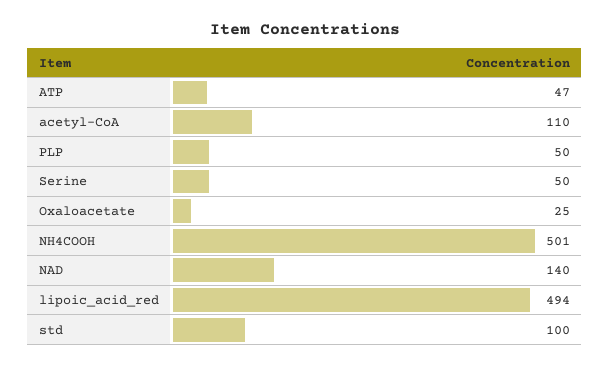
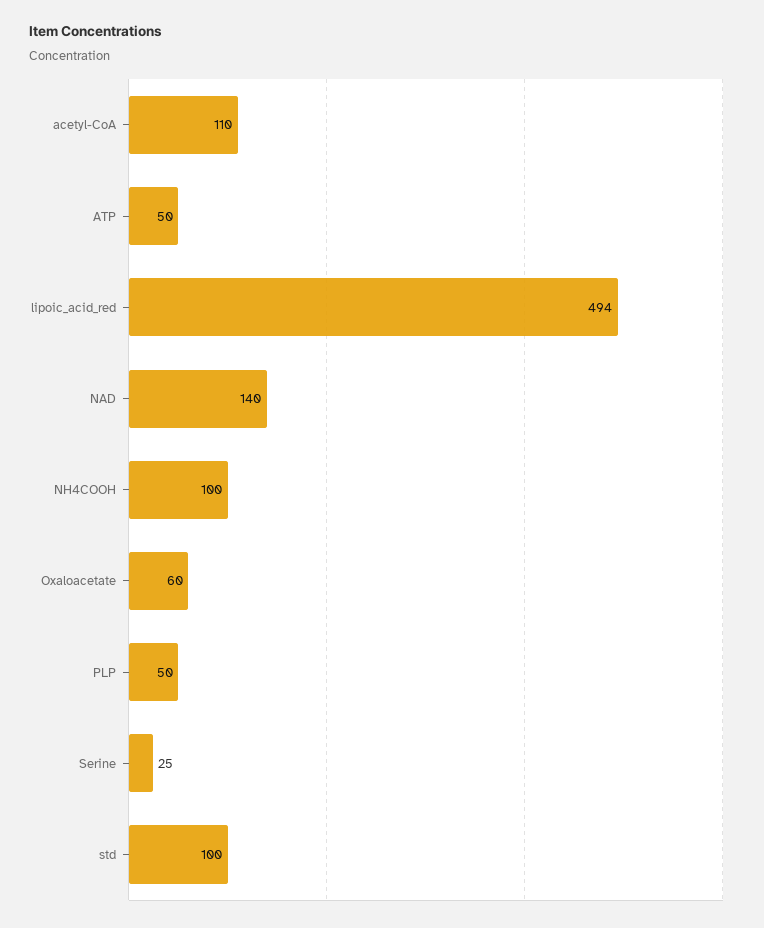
  {
-   "ATP": 47,
+   "ATP": 50,
    "acetyl-CoA": 110,
    "PLP": 50,
-   "Serine": 50,
+   "Serine": 25,
-   "Oxaloacetate": 25,
+   "Oxaloacetate": 60,
-   "NH4COOH": 501,
+   "NH4COOH": 100,
    "NAD": 140,
    "lipoic_acid_red": 494,
    "std": 100
  }

